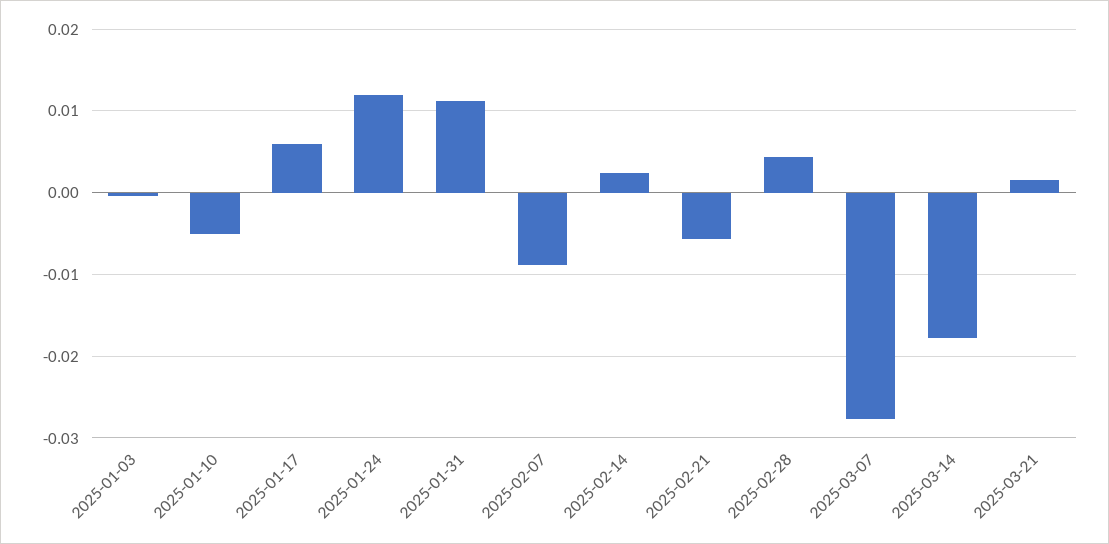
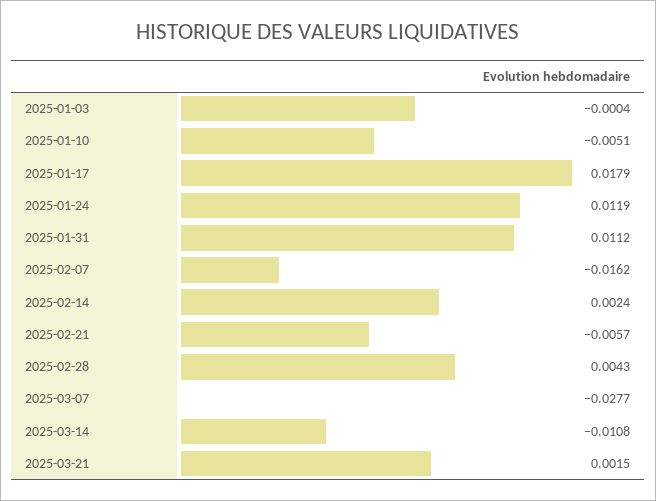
  {
    "2025-01-03": -0.0004,
    "2025-01-10": -0.0051,
-   "2025-01-17": 0.006,
+   "2025-01-17": 0.0179,
    "2025-01-24": 0.0119,
    "2025-01-31": 0.0112,
-   "2025-02-07": -0.009,
+   "2025-02-07": -0.0162,
    "2025-02-14": 0.0024,
    "2025-02-21": -0.0057,
    "2025-02-28": 0.0043,
    "2025-03-07": -0.0277,
-   "2025-03-14": -0.018,
+   "2025-03-14": -0.0108,
    "2025-03-21": 0.0015
  }

